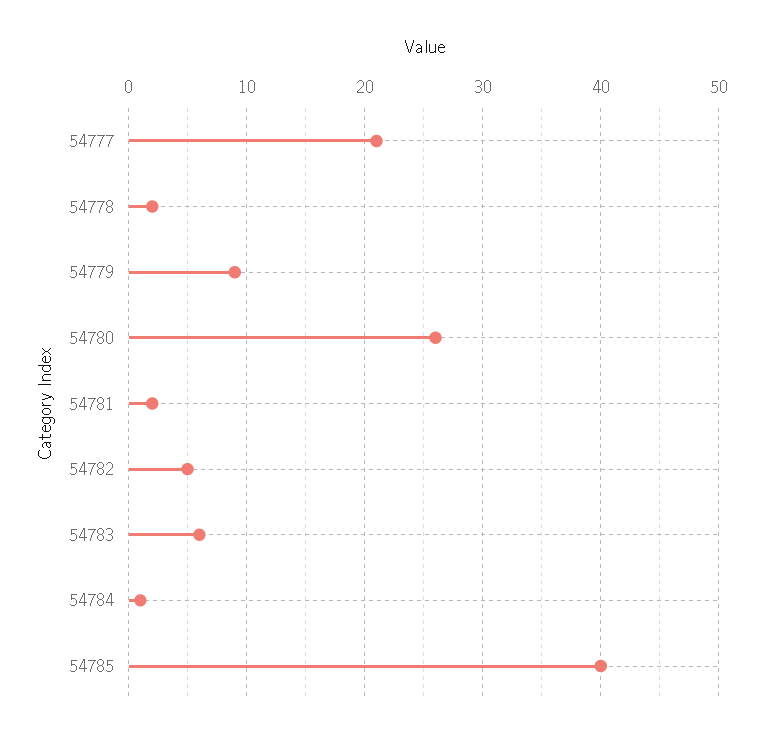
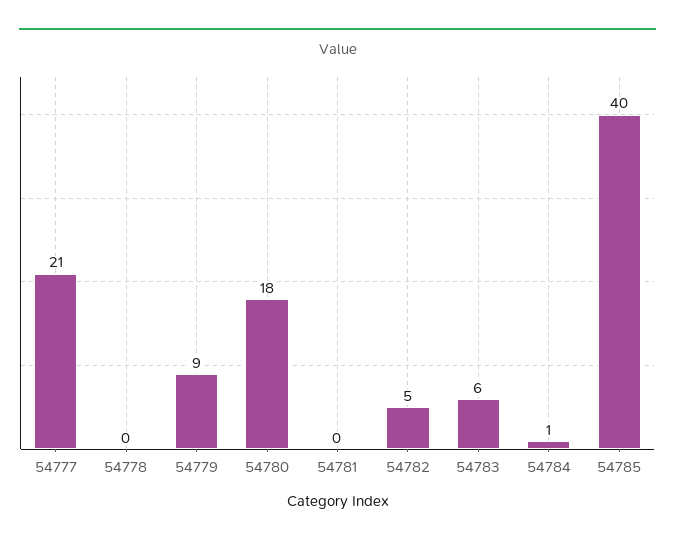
  {
    "54777": 21,
-   "54778": 2,
+   "54778": 0,
    "54779": 9,
-   "54780": 26,
+   "54780": 18,
-   "54781": 2,
+   "54781": 0,
    "54782": 5,
    "54783": 6,
    "54784": 1,
    "54785": 40
  }

